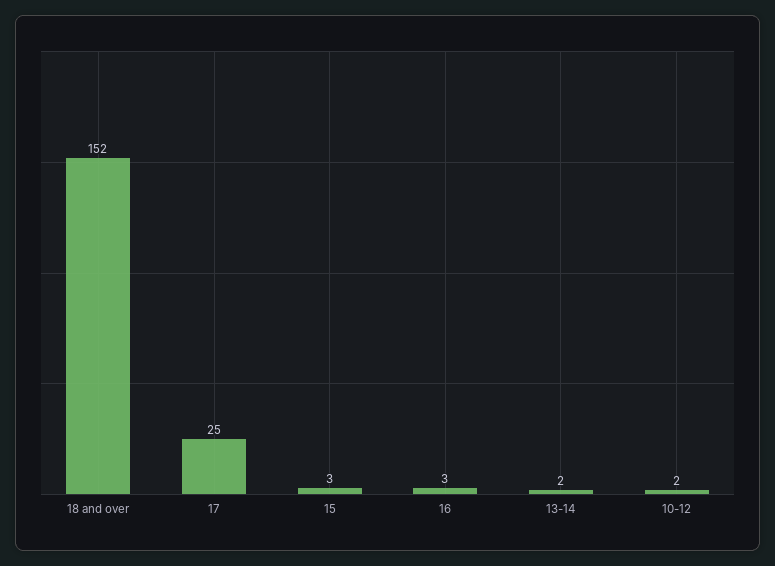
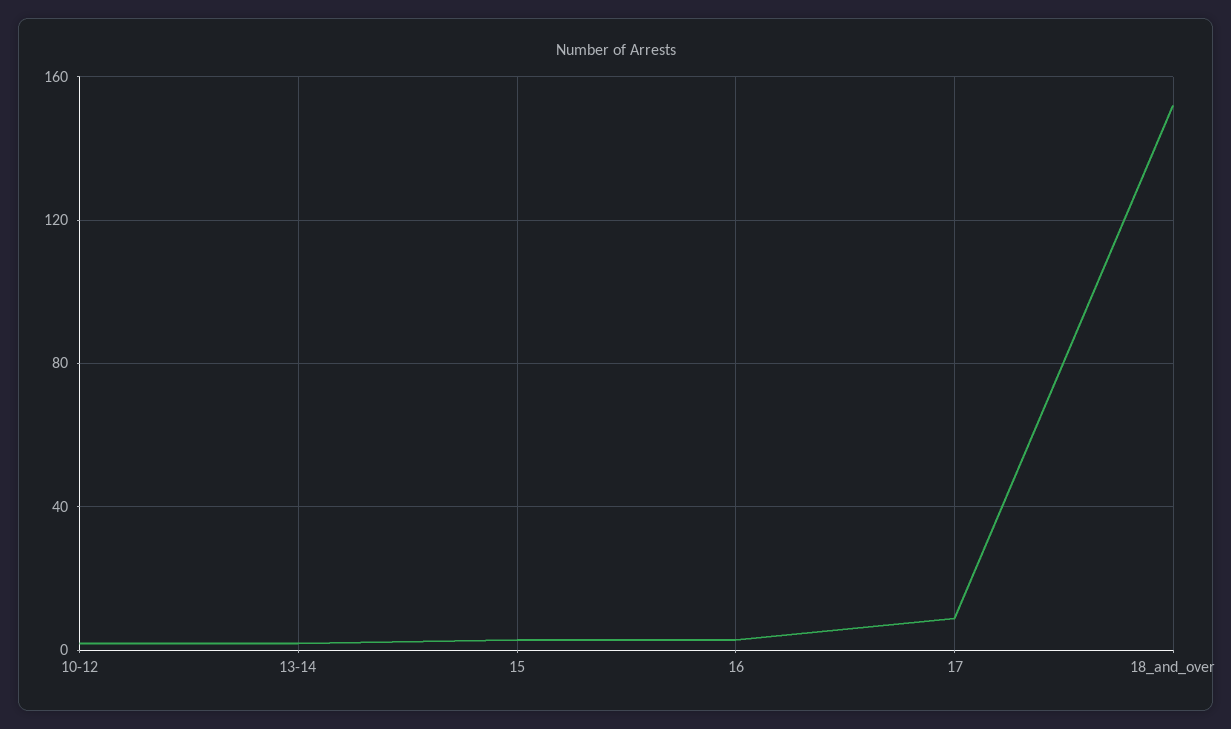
  {
    "18 and over": 152,
-   "17": 25,
+   "17": 10,
    "15": 3,
    "16": 3,
    "13-14": 2,
    "10-12": 2
  }

